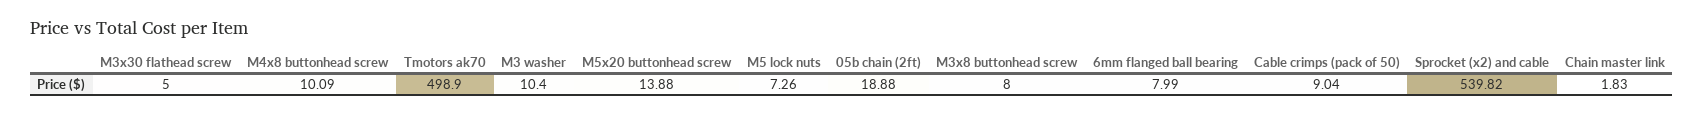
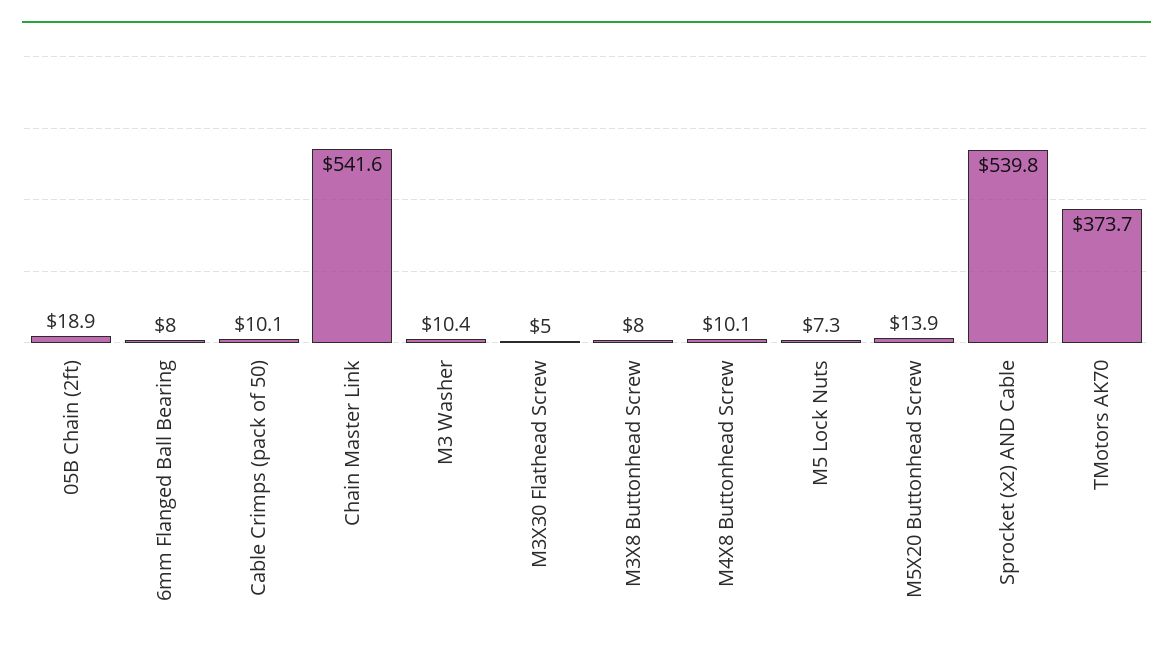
  {
    "M3x30 flathead screw": 5,
    "M4x8 buttonhead screw": 10.09,
-   "Tmotors ak70": 498.9,
+   "Tmotors ak70": 373.7,
    "M3 washer": 10.4,
    "M5x20 buttonhead screw": 13.88,
    "M5 lock nuts": 7.26,
    "05b chain (2ft)": 18.88,
    "M3x8 buttonhead screw": 8,
    "6mm flanged ball bearing": 7.99,
-   "Cable crimps (pack of 50)": 9.04,
+   "Cable crimps (pack of 50)": 10.1,
    "Sprocket (x2) and cable": 539.82,
-   "Chain master link": 1.83
+   "Chain master link": 541.6
  }

